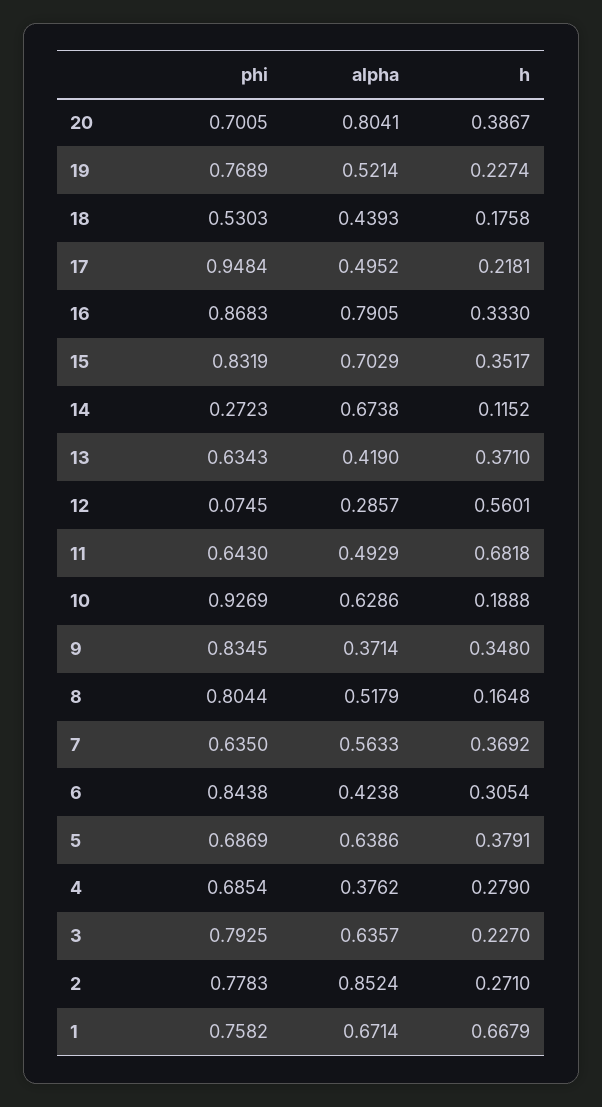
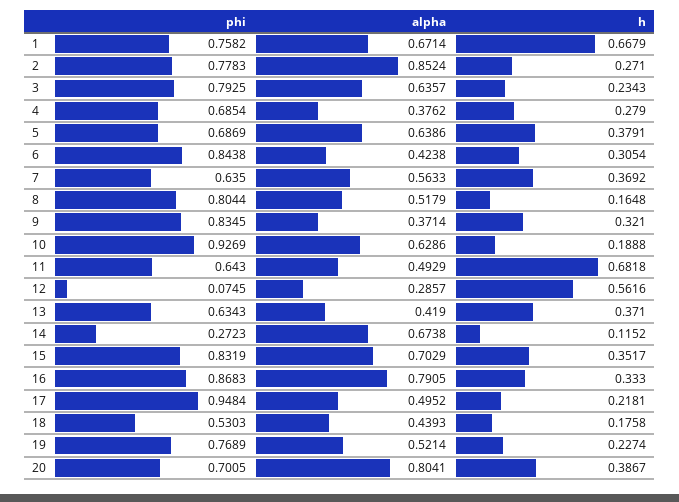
  {
    "phi": {
      "20": 0.7005,
      "19": 0.7689,
      "18": 0.5303,
      "17": 0.9484,
      "16": 0.8683,
      "15": 0.8319,
      "14": 0.2723,
      "13": 0.6343,
      "12": 0.0745,
      "11": 0.643,
      "10": 0.9269,
      "9": 0.8345,
      "8": 0.8044,
      "7": 0.635,
      "6": 0.8438,
      "5": 0.6869,
      "4": 0.6854,
      "3": 0.7925,
      "2": 0.7783,
      "1": 0.7582
    },
    "alpha": {
      "20": 0.8041,
      "19": 0.5214,
      "18": 0.4393,
      "17": 0.4952,
      "16": 0.7905,
      "15": 0.7029,
      "14": 0.6738,
      "13": 0.419,
      "12": 0.2857,
      "11": 0.4929,
      "10": 0.6286,
      "9": 0.3714,
      "8": 0.5179,
      "7": 0.5633,
      "6": 0.4238,
      "5": 0.6386,
      "4": 0.3762,
      "3": 0.6357,
      "2": 0.8524,
      "1": 0.6714
    },
    "h": {
      "20": 0.3867,
      "19": 0.2274,
      "18": 0.1758,
      "17": 0.2181,
      "16": 0.333,
      "15": 0.3517,
      "14": 0.1152,
      "13": 0.371,
-     "12": 0.5601,
+     "12": 0.5616,
      "11": 0.6818,
      "10": 0.1888,
-     "9": 0.348,
+     "9": 0.321,
      "8": 0.1648,
      "7": 0.3692,
      "6": 0.3054,
      "5": 0.3791,
      "4": 0.279,
-     "3": 0.227,
+     "3": 0.2343,
      "2": 0.271,
      "1": 0.6679
    }
  }

